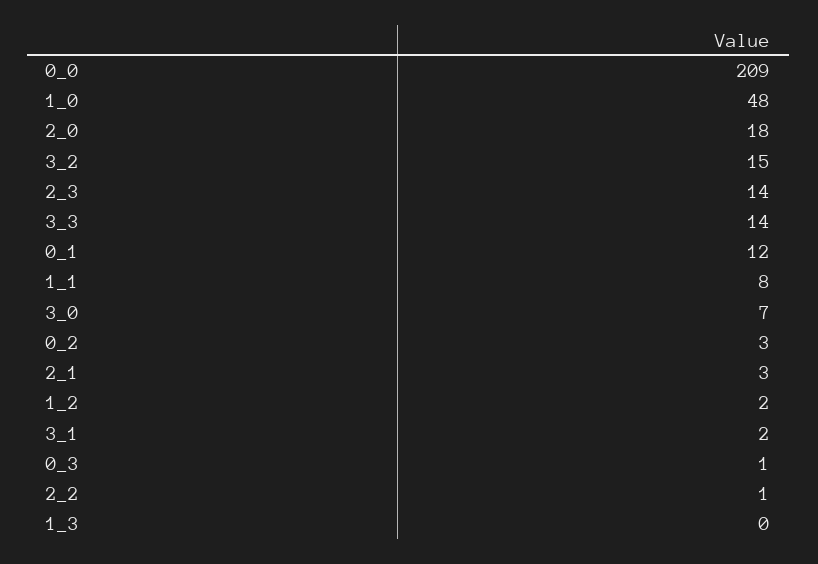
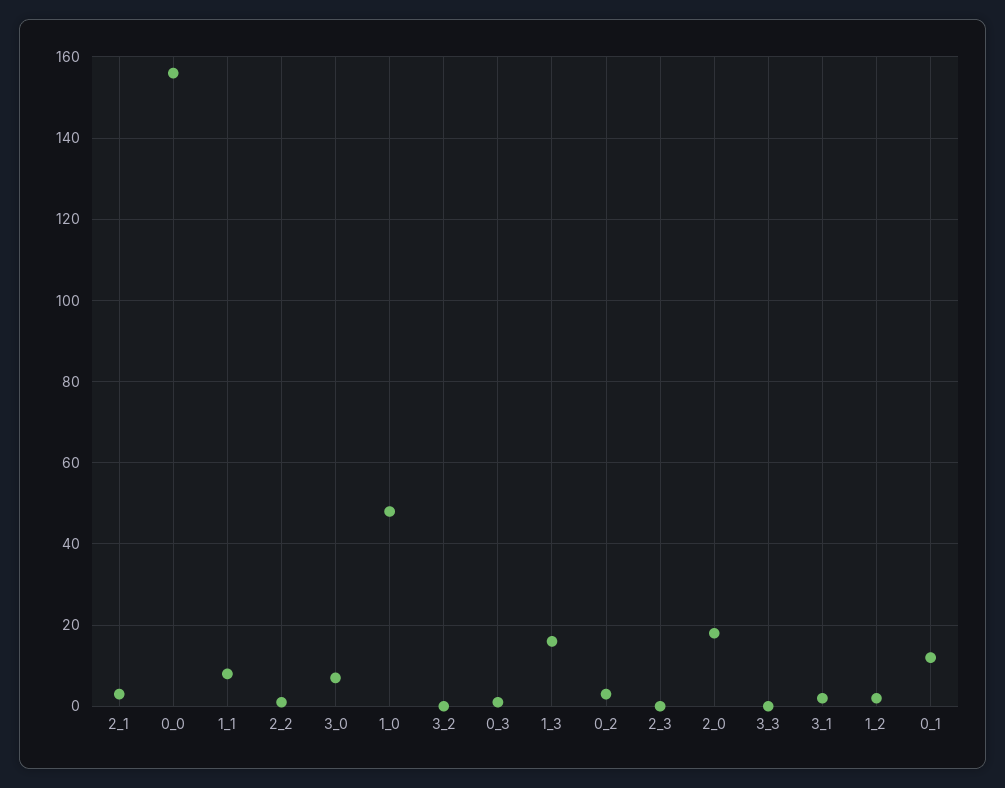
  {
-   "0_0": 209,
+   "0_0": 155,
    "1_0": 48,
    "2_0": 18,
-   "3_2": 15,
+   "3_2": 0,
-   "2_3": 14,
+   "2_3": 0,
-   "3_3": 14,
+   "3_3": 0,
    "0_1": 12,
    "1_1": 8,
    "3_0": 7,
    "0_2": 3,
    "2_1": 3,
    "1_2": 2,
    "3_1": 2,
    "0_3": 1,
    "2_2": 1,
-   "1_3": 0
+   "1_3": 15
  }

